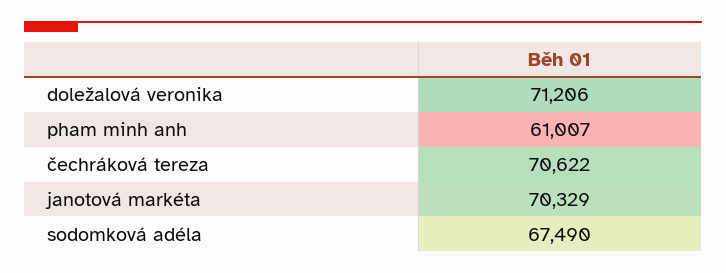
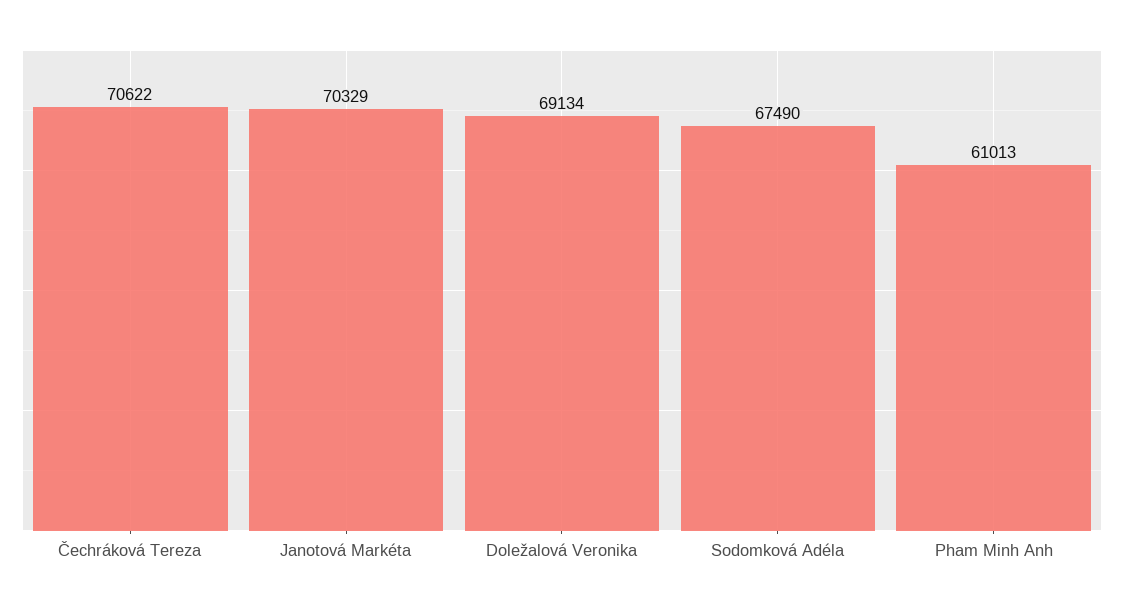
  {
-   "doležalová veronika": 71206,
+   "doležalová veronika": 69134,
-   "pham minh anh": 61007,
+   "pham minh anh": 61013,
    "čechráková tereza": 70622,
    "janotová markéta": 70329,
    "sodomková adéla": 67490
  }

